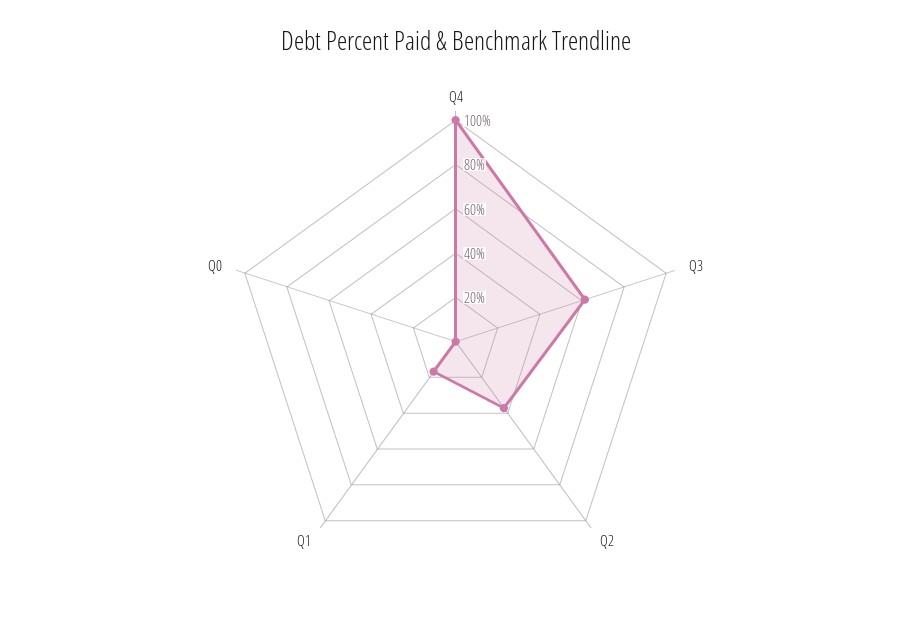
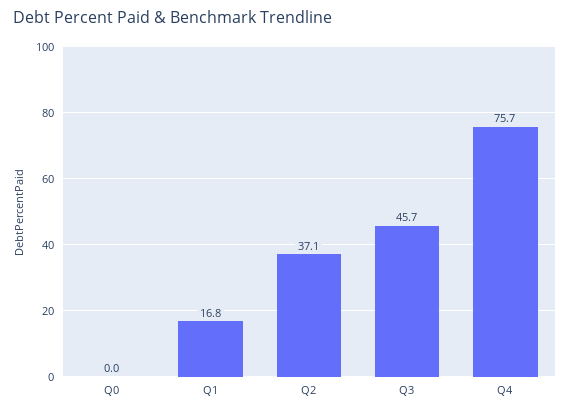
  {
-   "Q4": 100,
+   "Q4": 75.7,
-   "Q3": 60,
+   "Q3": 45.7,
    "Q2": 37.1,
    "Q1": 16.8,
    "Q0": 0
  }

